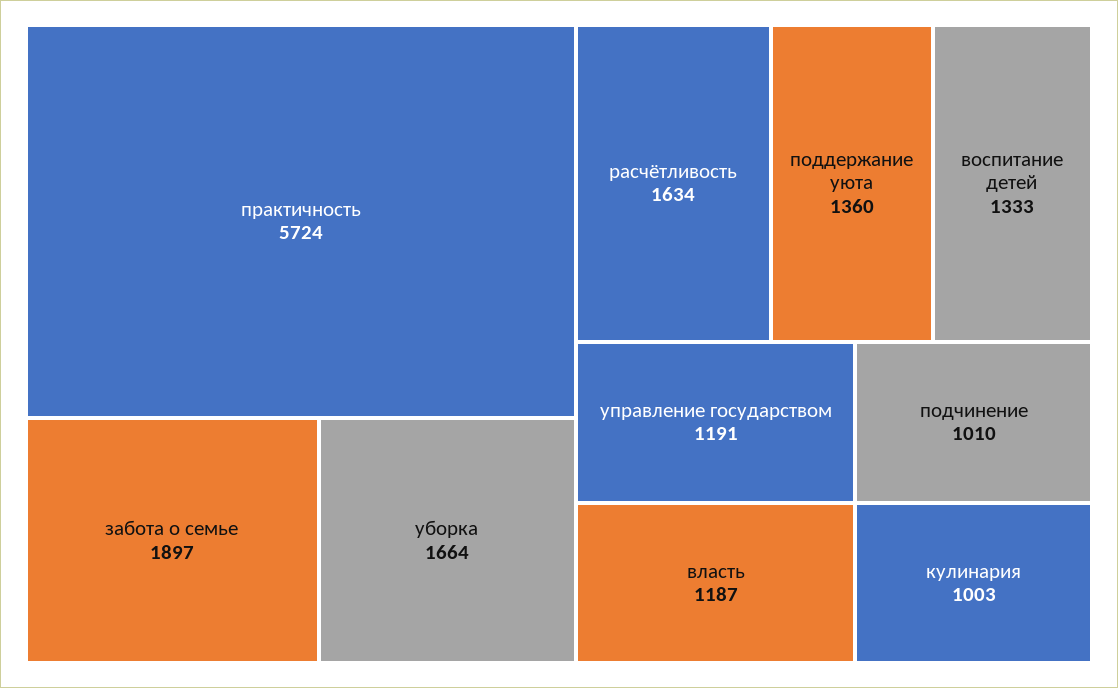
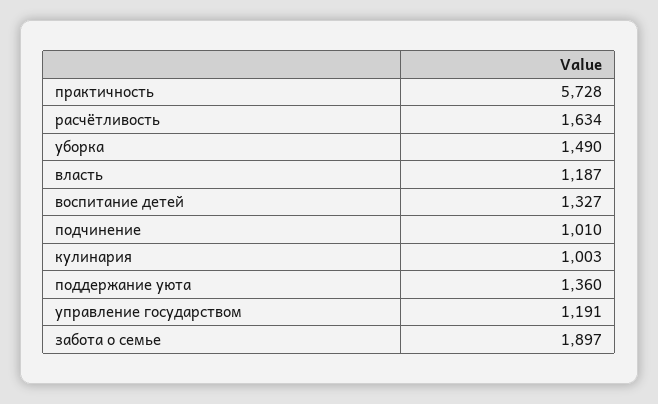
  {
-   "практичность": 5724,
+   "практичность": 5728,
    "забота о семье": 1897,
-   "уборка": 1664,
+   "уборка": 1490,
    "расчётливость": 1634,
    "поддержание уюта": 1360,
-   "воспитание детей": 1333,
+   "воспитание детей": 1327,
    "управление государством": 1191,
    "власть": 1187,
    "подчинение": 1010,
    "кулинария": 1003
  }

